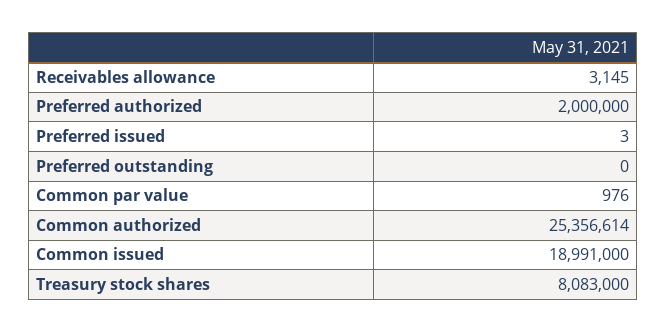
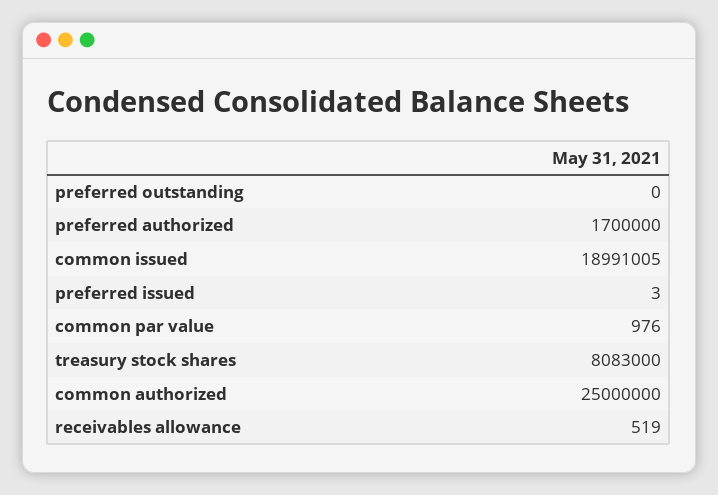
  {
-   "Receivables allowance": 3145,
+   "Receivables allowance": 519,
-   "Preferred authorized": 2000000,
+   "Preferred authorized": 1700000,
    "Preferred issued": 3,
    "Preferred outstanding": 0,
    "Common par value": 976,
-   "Common authorized": 25356614,
+   "Common authorized": 25000000,
-   "Common issued": 18991000,
+   "Common issued": 18991005,
    "Treasury stock shares": 8083000
  }

